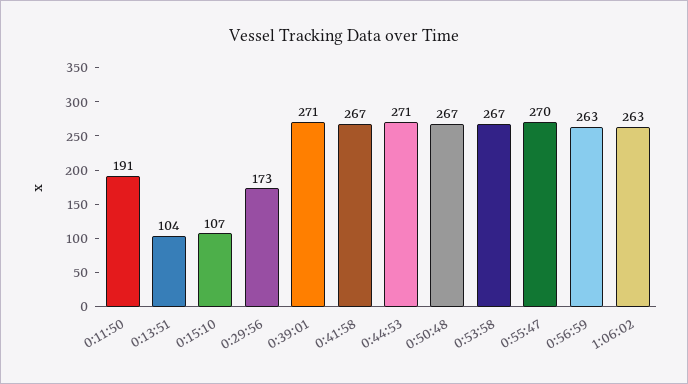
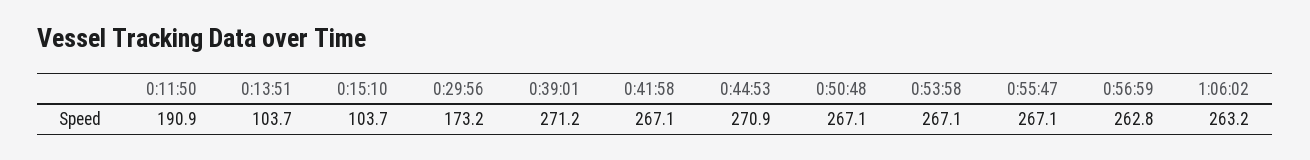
  {
    "0:11:50": 190.9,
    "0:13:51": 103.7,
-   "0:15:10": 107,
+   "0:15:10": 103.7,
    "0:29:56": 173.2,
    "0:39:01": 271.2,
    "0:41:58": 267.1,
    "0:44:53": 270.9,
    "0:50:48": 267.1,
    "0:53:58": 267.1,
-   "0:55:47": 270,
+   "0:55:47": 267.1,
    "0:56:59": 262.8,
    "1:06:02": 263.2
  }

